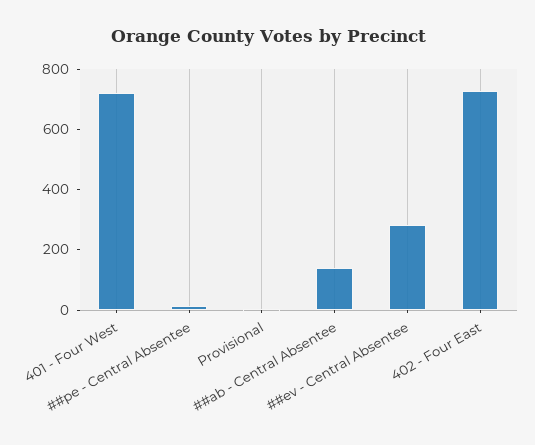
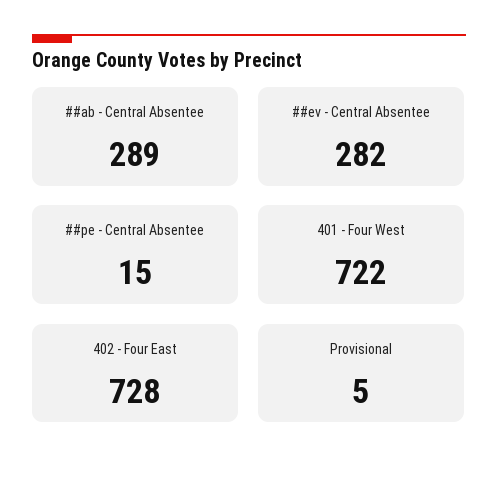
  {
    "401 - Four West": 722,
    "##pe - Central Absentee": 15,
    "Provisional": 5,
-   "##ab - Central Absentee": 150,
+   "##ab - Central Absentee": 289,
    "##ev - Central Absentee": 282,
    "402 - Four East": 728
  }

